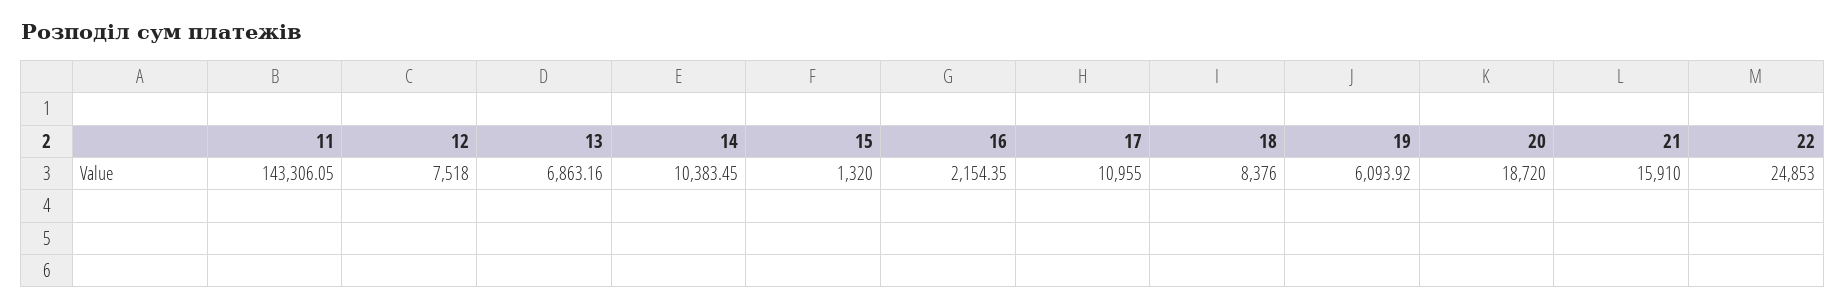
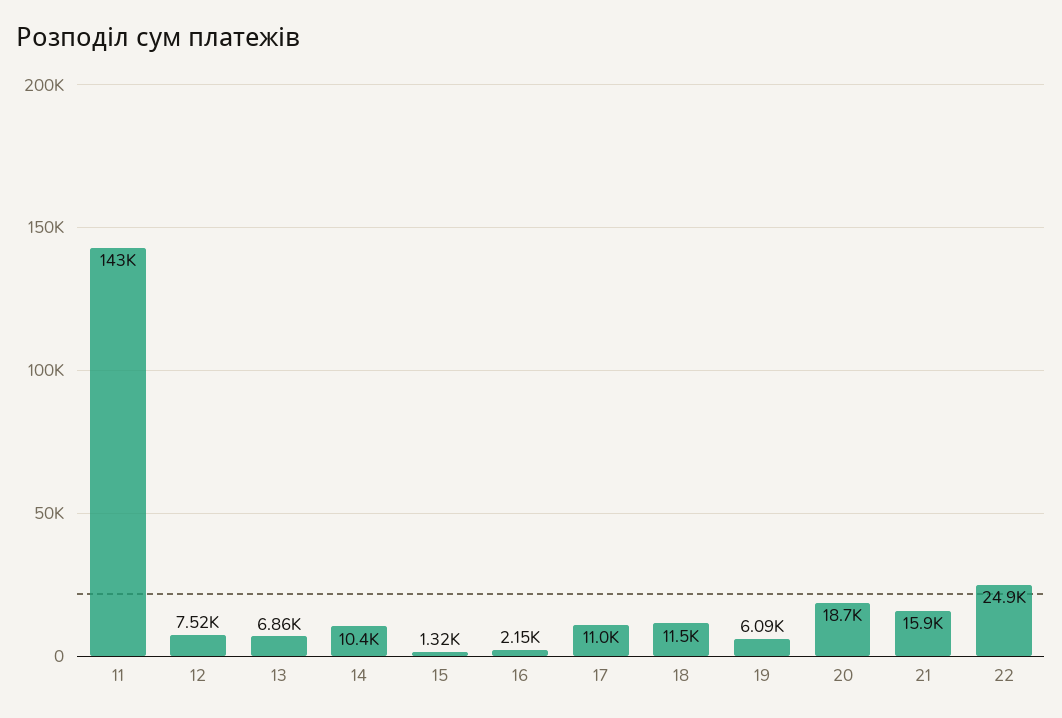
  {
    "11": 143306.05,
    "12": 7518,
    "13": 6863.16,
    "14": 10383.45,
    "15": 1320,
    "16": 2154.35,
    "17": 10955,
-   "18": 8376,
+   "18": 11500,
    "19": 6093.92,
    "20": 18720,
    "21": 15910,
    "22": 24853
  }

